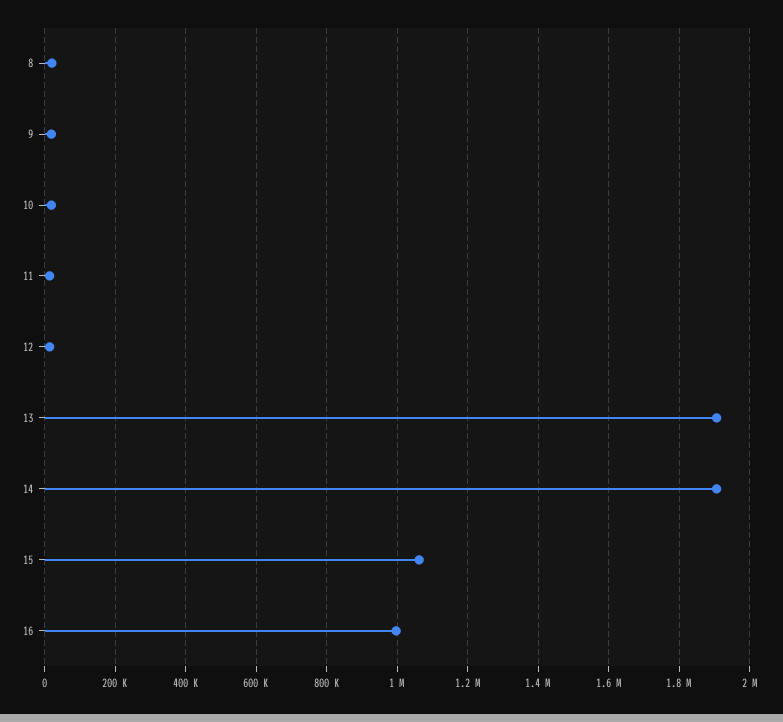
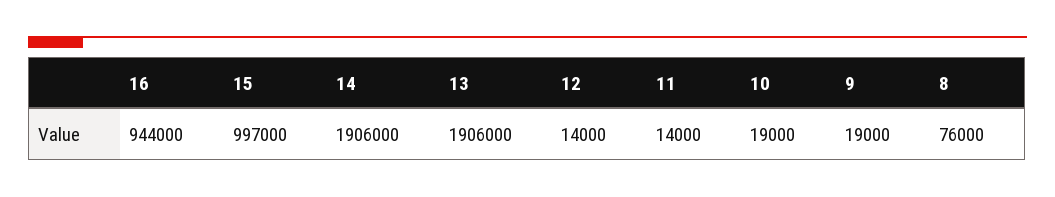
  {
-   "8": 20000,
+   "8": 76000,
    "9": 19000,
    "10": 19000,
    "11": 14000,
    "12": 14000,
    "13": 1906000,
    "14": 1906000,
-   "15": 1060000,
+   "15": 997000,
-   "16": 1000000
+   "16": 944000
  }

